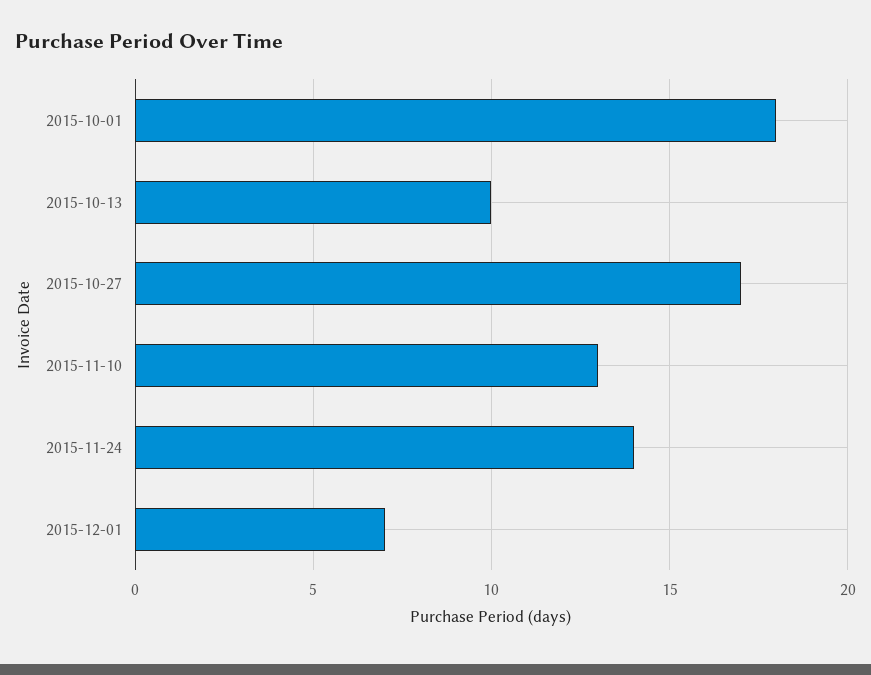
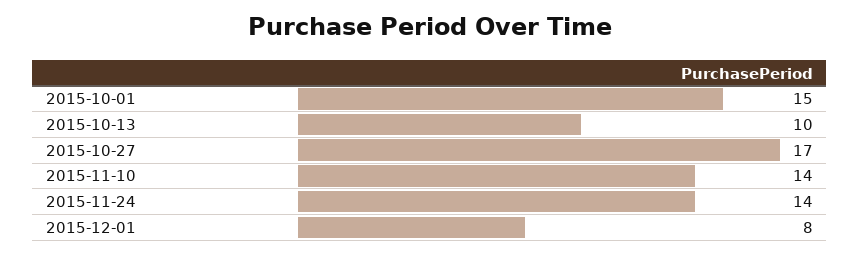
  {
-   "2015-10-01": 18,
+   "2015-10-01": 15,
    "2015-10-13": 10,
    "2015-10-27": 17,
-   "2015-11-10": 13,
+   "2015-11-10": 14,
    "2015-11-24": 14,
-   "2015-12-01": 7
+   "2015-12-01": 8
  }

